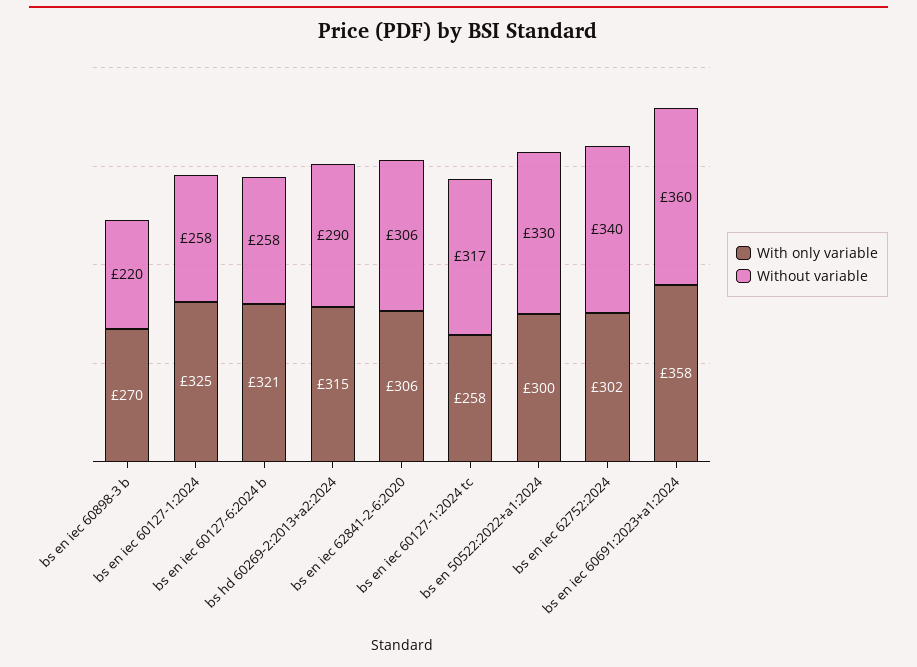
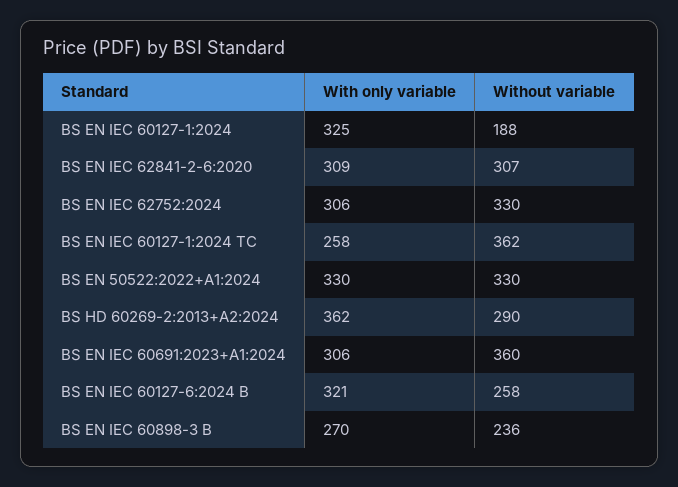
  {
    "With only variable": {
      "bs en iec 60898-3 b": 270,
      "bs en iec 60127-1:2024": 325,
      "bs en iec 60127-6:2024 b": 321,
-     "bs hd 60269-2:2013+a2:2024": 315,
+     "bs hd 60269-2:2013+a2:2024": 362,
-     "bs en iec 62841-2-6:2020": 306,
+     "bs en iec 62841-2-6:2020": 309,
      "bs en iec 60127-1:2024 tc": 258,
-     "bs en 50522:2022+a1:2024": 300,
+     "bs en 50522:2022+a1:2024": 330,
-     "bs en iec 62752:2024": 302,
+     "bs en iec 62752:2024": 306,
-     "bs en iec 60691:2023+a1:2024": 358
+     "bs en iec 60691:2023+a1:2024": 306
    },
    "Without variable": {
-     "bs en iec 60898-3 b": 220,
+     "bs en iec 60898-3 b": 236,
-     "bs en iec 60127-1:2024": 258,
+     "bs en iec 60127-1:2024": 188,
      "bs en iec 60127-6:2024 b": 258,
      "bs hd 60269-2:2013+a2:2024": 290,
-     "bs en iec 62841-2-6:2020": 306,
+     "bs en iec 62841-2-6:2020": 307,
-     "bs en iec 60127-1:2024 tc": 317,
+     "bs en iec 60127-1:2024 tc": 362,
      "bs en 50522:2022+a1:2024": 330,
-     "bs en iec 62752:2024": 340,
+     "bs en iec 62752:2024": 330,
      "bs en iec 60691:2023+a1:2024": 360
    }
  }

